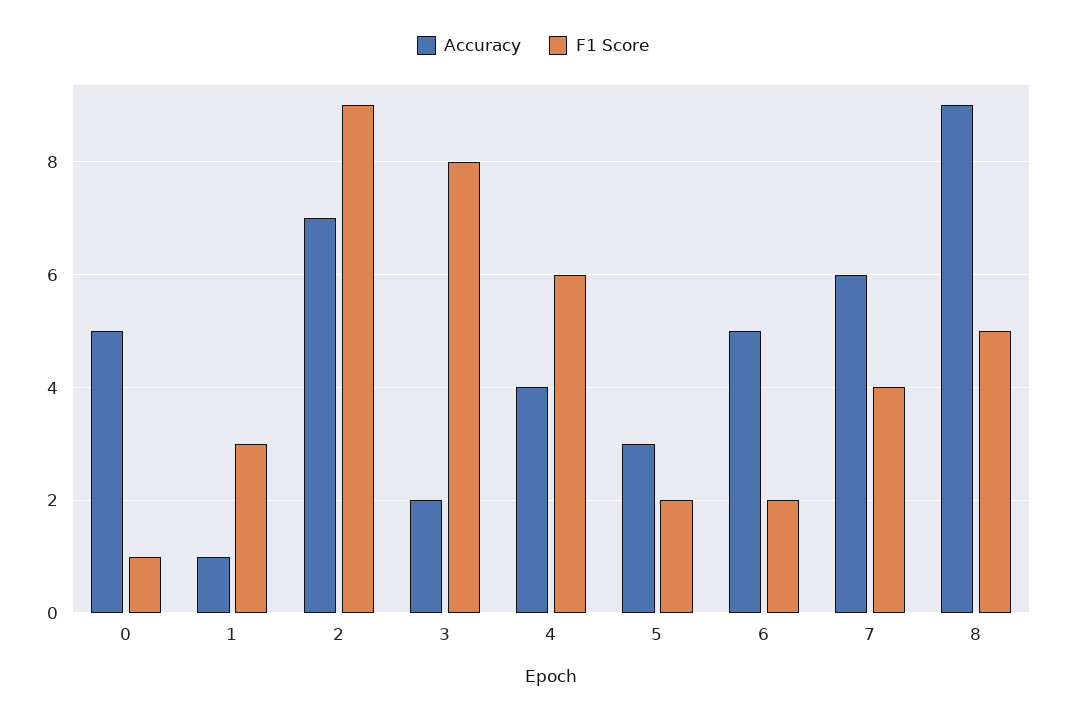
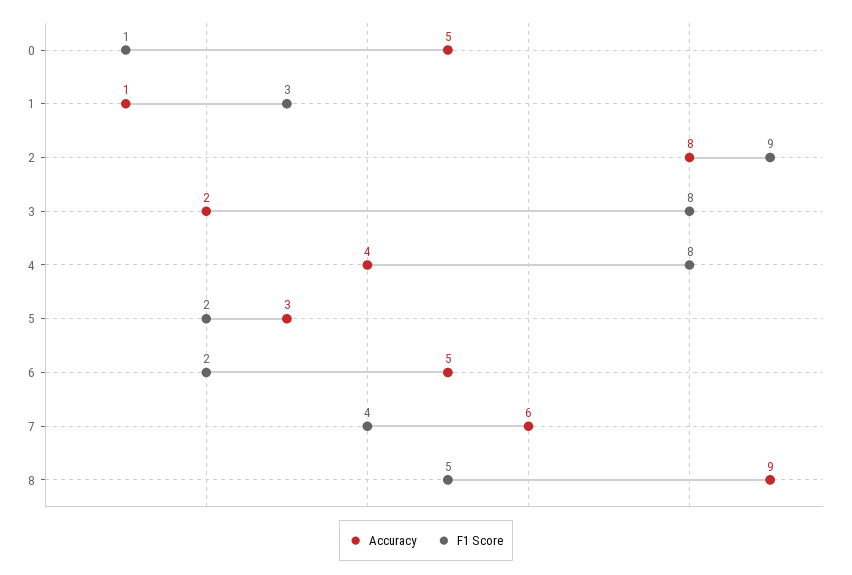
  {
    "Accuracy": {
      "0": 5,
      "1": 1,
-     "2": 7,
+     "2": 8,
      "3": 2,
      "4": 4,
      "5": 3,
      "6": 5,
      "7": 6,
      "8": 9
    },
    "F1 Score": {
      "0": 1,
      "1": 3,
      "2": 9,
      "3": 8,
-     "4": 6,
+     "4": 8,
      "5": 2,
      "6": 2,
      "7": 4,
      "8": 5
    }
  }

